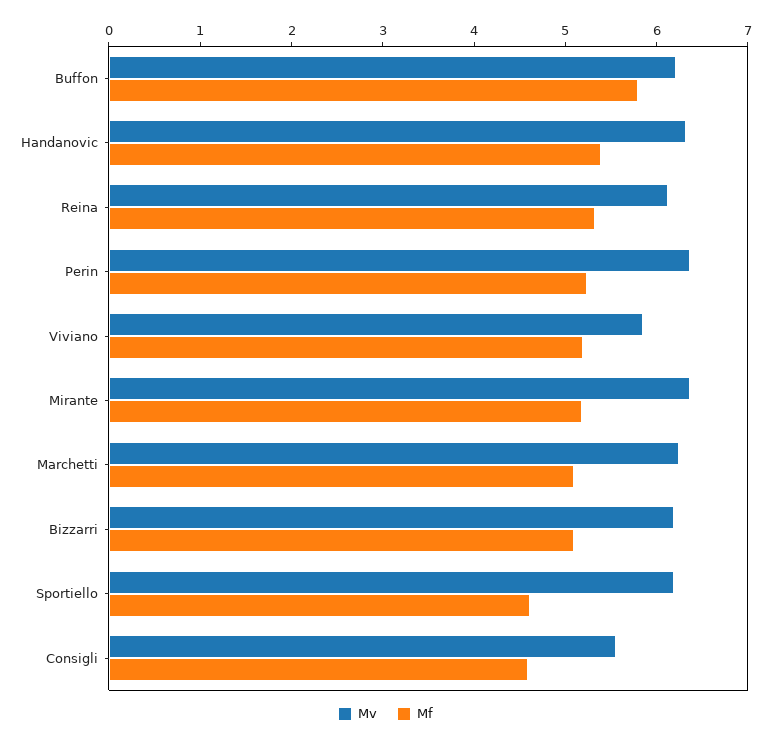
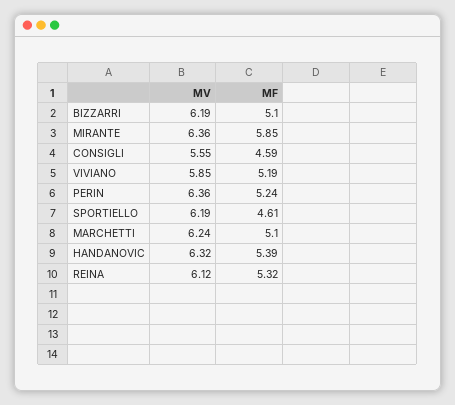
  {
    "Mv": {
-     "Buffon": 6.2,
      "Handanovic": 6.32,
      "Reina": 6.12,
      "Perin": 6.36,
      "Viviano": 5.85,
      "Mirante": 6.36,
      "Marchetti": 6.24,
      "Bizzarri": 6.19,
      "Sportiello": 6.19,
      "Consigli": 5.55
    },
    "Mf": {
-     "Buffon": 5.8,
      "Handanovic": 5.39,
      "Reina": 5.32,
      "Perin": 5.24,
      "Viviano": 5.19,
-     "Mirante": 5.2,
+     "Mirante": 5.85,
      "Marchetti": 5.1,
      "Bizzarri": 5.1,
      "Sportiello": 4.61,
      "Consigli": 4.59
    }
  }

